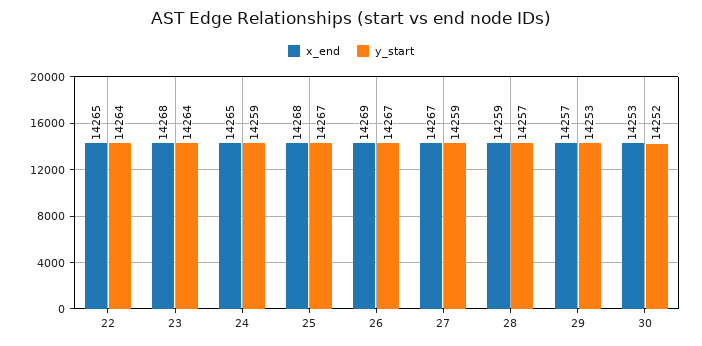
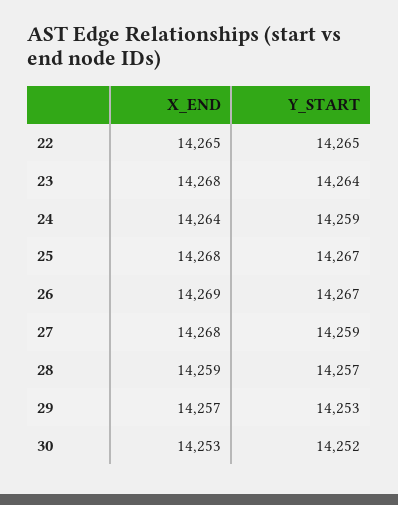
  {
    "x_end": {
      "22": 14265,
      "23": 14268,
-     "24": 14265,
+     "24": 14264,
      "25": 14268,
      "26": 14269,
-     "27": 14267,
+     "27": 14268,
      "28": 14259,
      "29": 14257,
      "30": 14253
    },
    "y_start": {
-     "22": 14264,
+     "22": 14265,
      "23": 14264,
      "24": 14259,
      "25": 14267,
      "26": 14267,
      "27": 14259,
      "28": 14257,
      "29": 14253,
      "30": 14252
    }
  }

